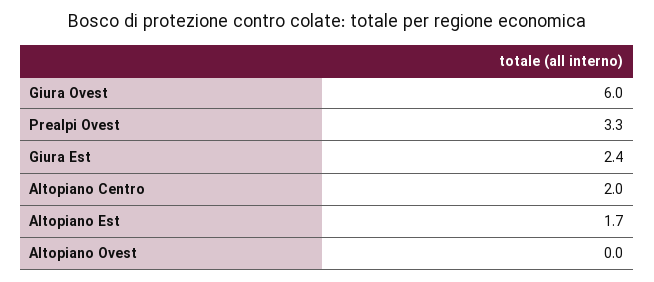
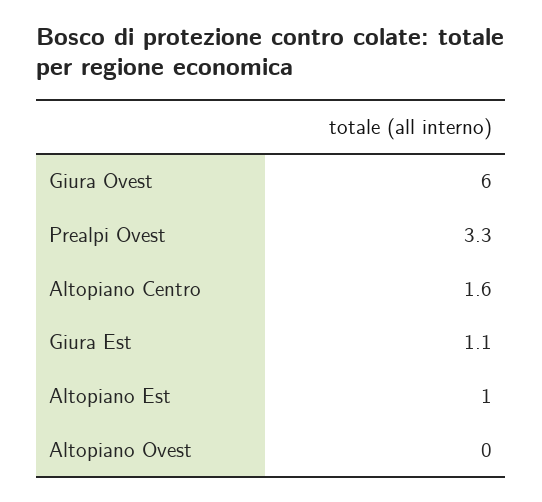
  {
    "Giura Ovest": 6,
    "Prealpi Ovest": 3.3,
-   "Giura Est": 2.4,
+   "Giura Est": 1.1,
-   "Altopiano Centro": 2,
+   "Altopiano Centro": 1.6,
-   "Altopiano Est": 1.7,
+   "Altopiano Est": 1,
    "Altopiano Ovest": 0
  }

